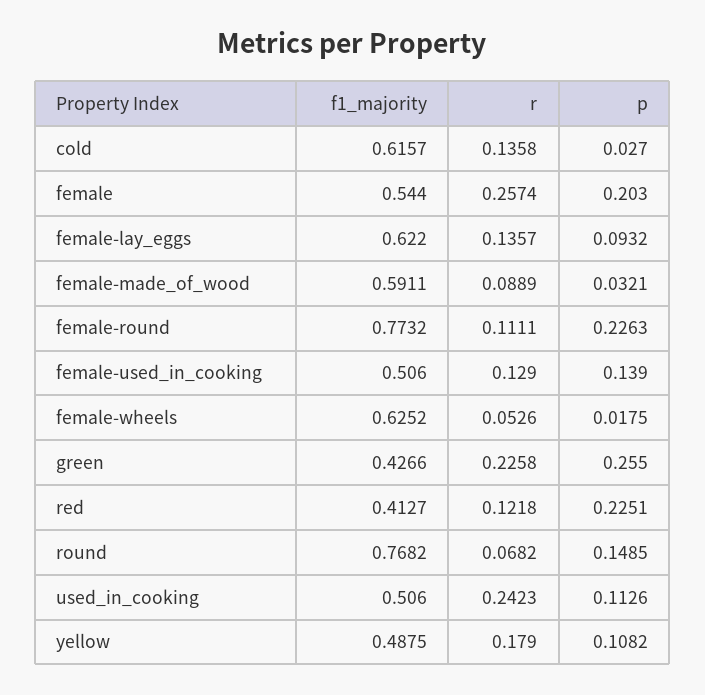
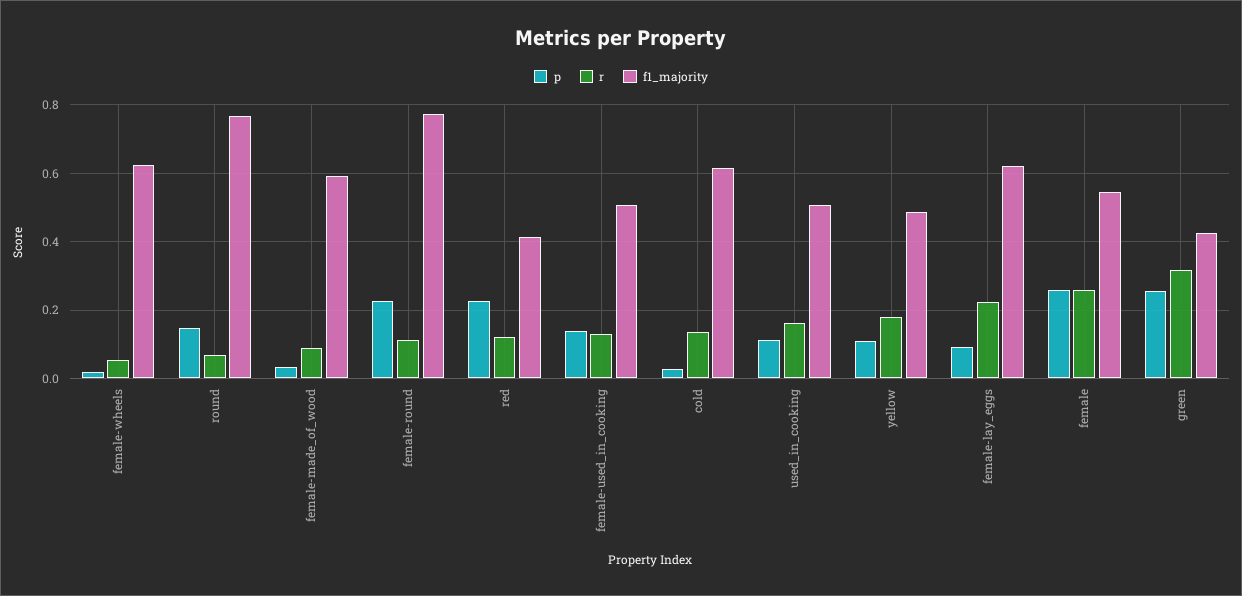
  {
    "f1_majority": {
      "cold": 0.6157,
      "female": 0.544,
      "female-lay_eggs": 0.622,
      "female-made_of_wood": 0.5911,
      "female-round": 0.7732,
      "female-used_in_cooking": 0.506,
      "female-wheels": 0.6252,
      "green": 0.4266,
      "red": 0.4127,
      "round": 0.7682,
      "used_in_cooking": 0.506,
      "yellow": 0.4875
    },
    "r": {
      "cold": 0.1358,
      "female": 0.2574,
-     "female-lay_eggs": 0.1357,
+     "female-lay_eggs": 0.22,
      "female-made_of_wood": 0.0889,
      "female-round": 0.1111,
      "female-used_in_cooking": 0.129,
      "female-wheels": 0.0526,
-     "green": 0.2258,
+     "green": 0.32,
      "red": 0.1218,
      "round": 0.0682,
-     "used_in_cooking": 0.2423,
+     "used_in_cooking": 0.16,
      "yellow": 0.179
    },
    "p": {
      "cold": 0.027,
-     "female": 0.203,
+     "female": 0.26,
      "female-lay_eggs": 0.0932,
      "female-made_of_wood": 0.0321,
      "female-round": 0.2263,
      "female-used_in_cooking": 0.139,
      "female-wheels": 0.0175,
      "green": 0.255,
      "red": 0.2251,
      "round": 0.1485,
      "used_in_cooking": 0.1126,
      "yellow": 0.1082
    }
  }

